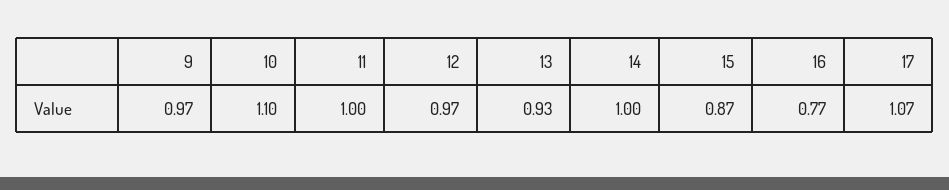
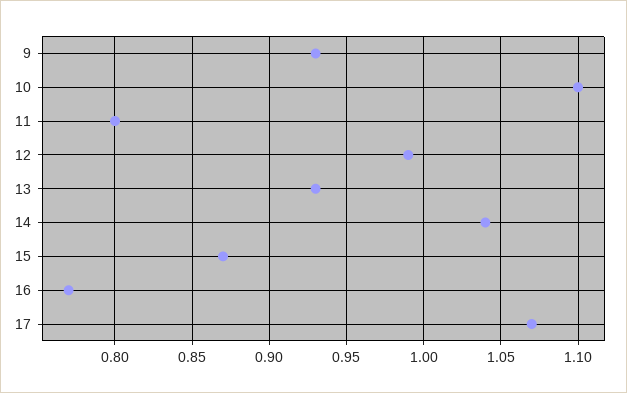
  {
-   "9": 0.97,
+   "9": 0.93,
    "10": 1.1,
-   "11": 1,
+   "11": 0.8,
-   "12": 0.97,
+   "12": 0.99,
    "13": 0.93,
-   "14": 1,
+   "14": 1.04,
    "15": 0.87,
    "16": 0.77,
    "17": 1.07
  }

